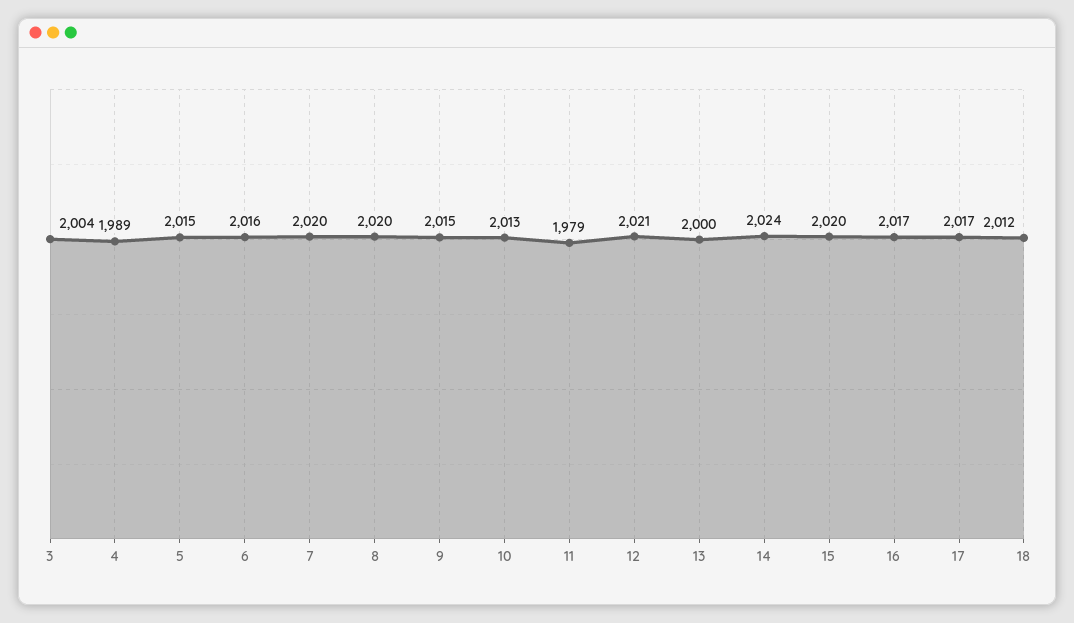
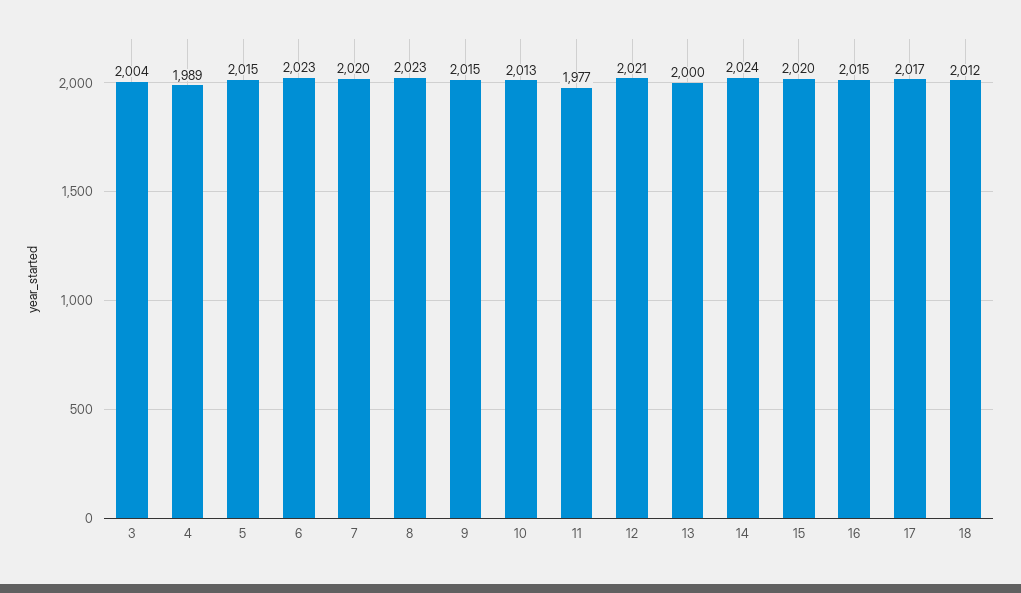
  {
    "3": 2004,
    "4": 1989,
    "5": 2015,
-   "6": 2016,
+   "6": 2023,
    "7": 2020,
-   "8": 2020,
+   "8": 2023,
    "9": 2015,
    "10": 2013,
-   "11": 1979,
+   "11": 1977,
    "12": 2021,
    "13": 2000,
    "14": 2024,
    "15": 2020,
-   "16": 2017,
+   "16": 2015,
    "17": 2017,
    "18": 2012
  }

